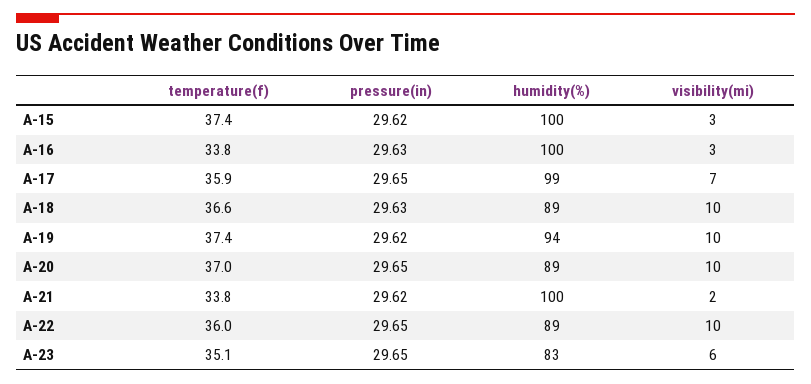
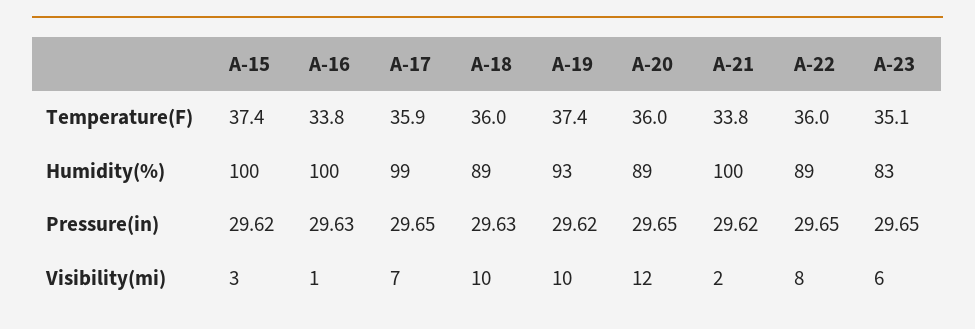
  {
    "temperature(f)": {
      "A-15": 37.4,
      "A-16": 33.8,
      "A-17": 35.9,
-     "A-18": 36.6,
+     "A-18": 36,
      "A-19": 37.4,
-     "A-20": 37,
+     "A-20": 36,
      "A-21": 33.8,
      "A-22": 36,
      "A-23": 35.1
    },
    "pressure(in)": {
      "A-15": 29.62,
      "A-16": 29.63,
      "A-17": 29.65,
      "A-18": 29.63,
      "A-19": 29.62,
      "A-20": 29.65,
      "A-21": 29.62,
      "A-22": 29.65,
      "A-23": 29.65
    },
    "humidity(%)": {
      "A-15": 100,
      "A-16": 100,
      "A-17": 99,
      "A-18": 89,
-     "A-19": 94,
+     "A-19": 93,
      "A-20": 89,
      "A-21": 100,
      "A-22": 89,
      "A-23": 83
    },
    "visibility(mi)": {
      "A-15": 3,
-     "A-16": 3,
+     "A-16": 1,
      "A-17": 7,
      "A-18": 10,
      "A-19": 10,
-     "A-20": 10,
+     "A-20": 12,
      "A-21": 2,
-     "A-22": 10,
+     "A-22": 8,
      "A-23": 6
    }
  }

